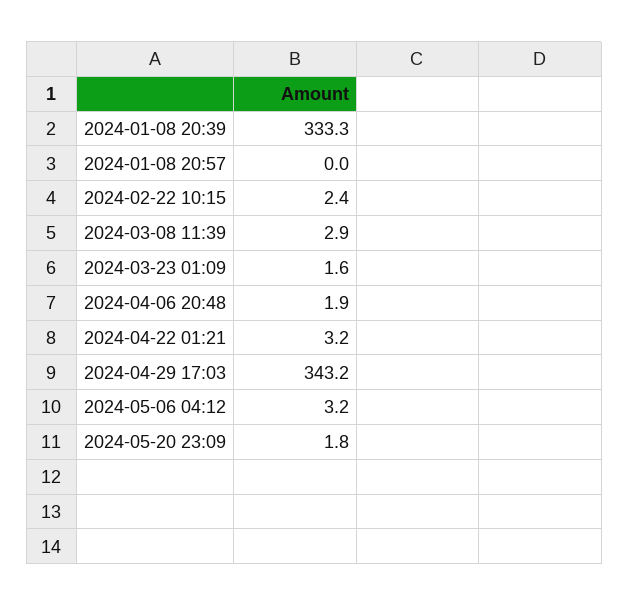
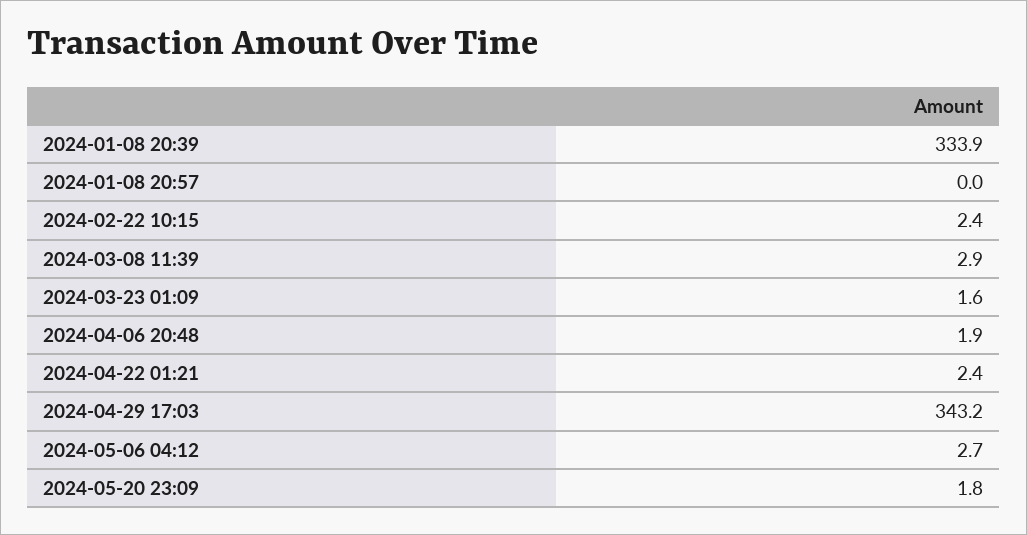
  {
-   "2024-01-08 20:39": 333.3,
+   "2024-01-08 20:39": 333.9,
    "2024-01-08 20:57": 0,
    "2024-02-22 10:15": 2.4,
    "2024-03-08 11:39": 2.9,
    "2024-03-23 01:09": 1.6,
    "2024-04-06 20:48": 1.9,
-   "2024-04-22 01:21": 3.2,
+   "2024-04-22 01:21": 2.4,
    "2024-04-29 17:03": 343.2,
-   "2024-05-06 04:12": 3.2,
+   "2024-05-06 04:12": 2.7,
    "2024-05-20 23:09": 1.8
  }

